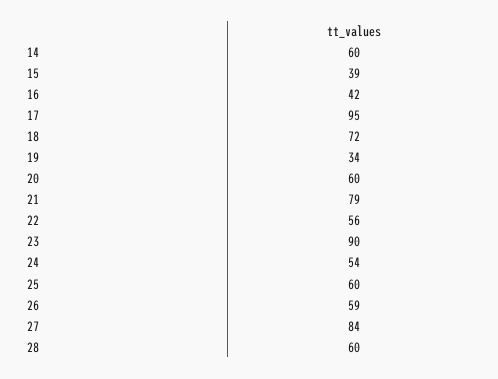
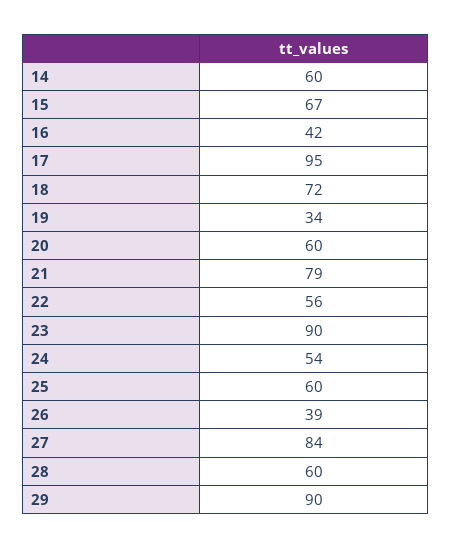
  {
    "14": 60,
-   "15": 39,
+   "15": 67,
    "16": 42,
    "17": 95,
    "18": 72,
    "19": 34,
    "20": 60,
    "21": 79,
    "22": 56,
    "23": 90,
    "24": 54,
    "25": 60,
-   "26": 59,
+   "26": 39,
    "27": 84,
-   "28": 60
+   "28": 60,
+   "29": 90
  }

